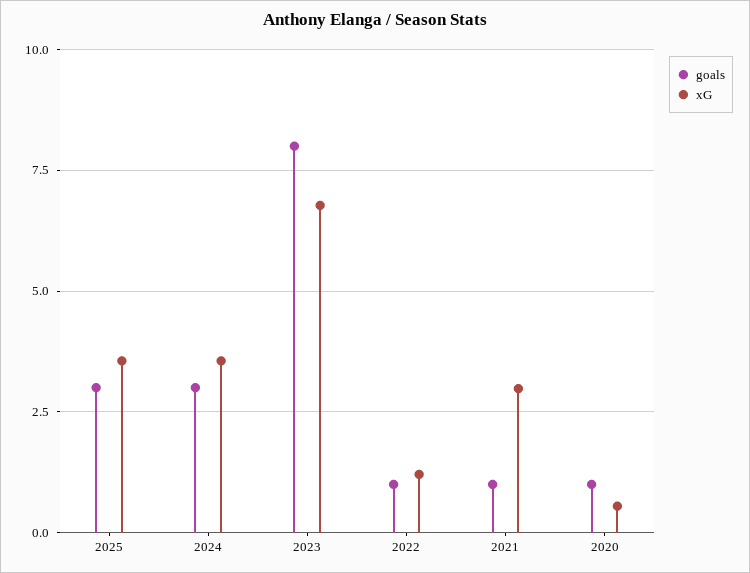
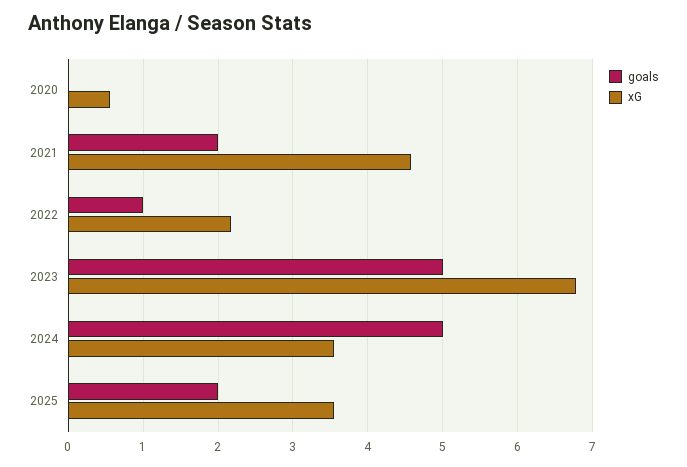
  {
    "goals": {
-     "2025": 3,
+     "2025": 2,
-     "2024": 3,
+     "2024": 5,
-     "2023": 8,
+     "2023": 5,
      "2022": 1,
-     "2021": 1,
+     "2021": 2,
-     "2020": 1
+     "2020": 0
    },
    "xG": {
      "2025": 3.6,
      "2024": 3.6,
      "2023": 6.8,
-     "2022": 1.25,
+     "2022": 2.2,
-     "2021": 3,
+     "2021": 4.6,
      "2020": 0.6
    }
  }

